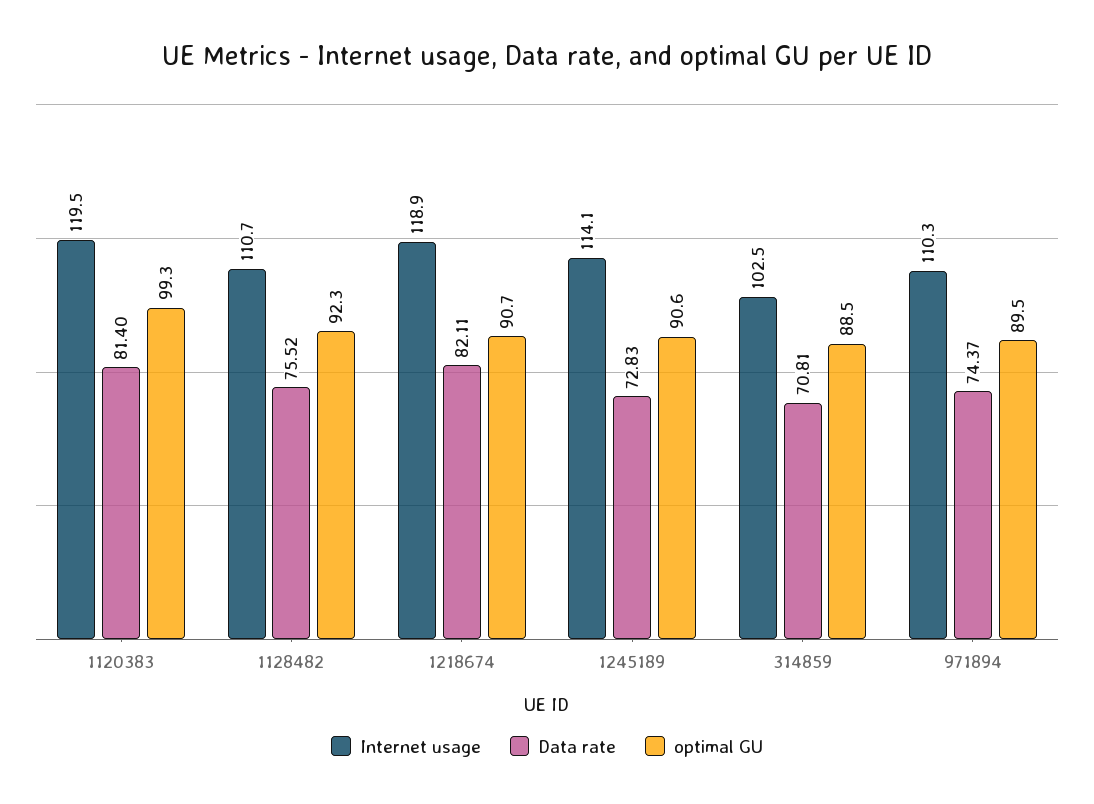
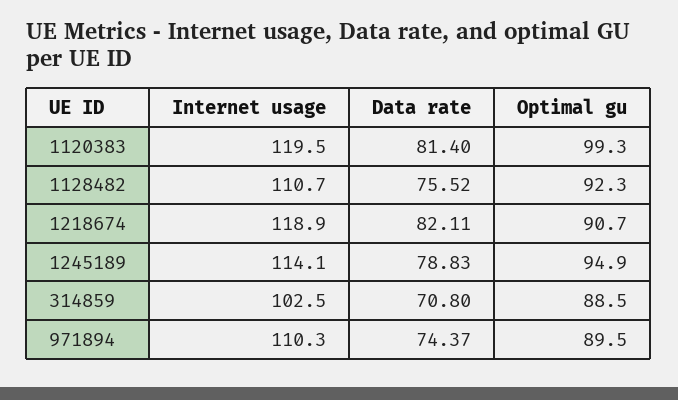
  {
    "Internet usage": {
      "1120383": 119.5,
      "1128482": 110.7,
      "1218674": 118.9,
      "1245189": 114.1,
      "314859": 102.5,
      "971894": 110.3
    },
    "Data rate": {
      "1120383": 81.4,
      "1128482": 75.52,
      "1218674": 82.11,
-     "1245189": 72.83,
+     "1245189": 78.83,
-     "314859": 70.81,
+     "314859": 70.8,
      "971894": 74.37
    },
    "optimal GU": {
      "1120383": 99.3,
      "1128482": 92.3,
      "1218674": 90.7,
-     "1245189": 90.6,
+     "1245189": 94.9,
      "314859": 88.5,
      "971894": 89.5
    }
  }

